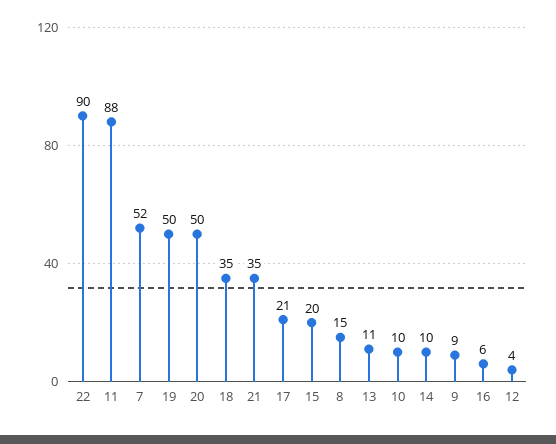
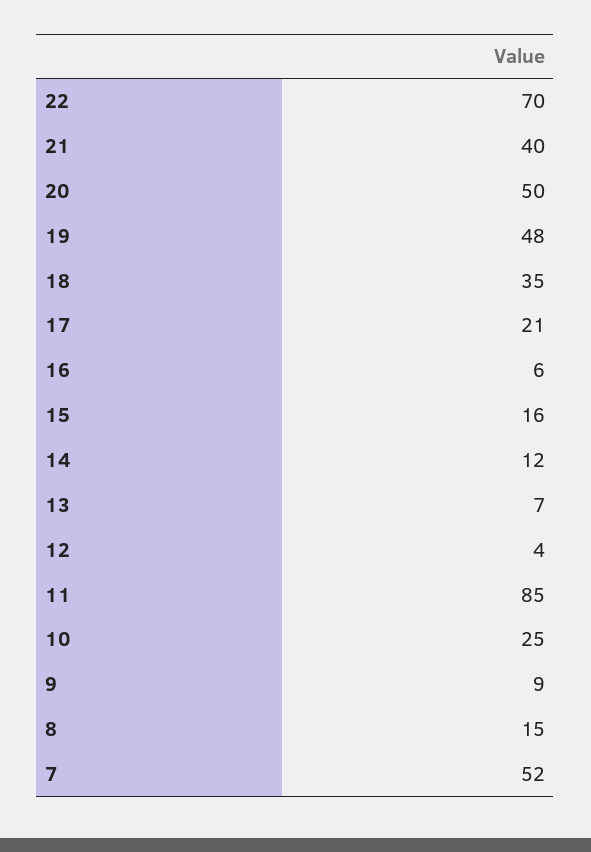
  {
-   "22": 90,
+   "22": 70,
-   "11": 88,
+   "11": 85,
    "7": 52,
-   "19": 50,
+   "19": 48,
    "20": 50,
    "18": 35,
-   "21": 35,
+   "21": 40,
    "17": 21,
-   "15": 20,
+   "15": 16,
    "8": 15,
-   "13": 11,
+   "13": 7,
-   "10": 10,
+   "10": 25,
-   "14": 10,
+   "14": 12,
    "9": 9,
    "16": 6,
    "12": 4
  }

